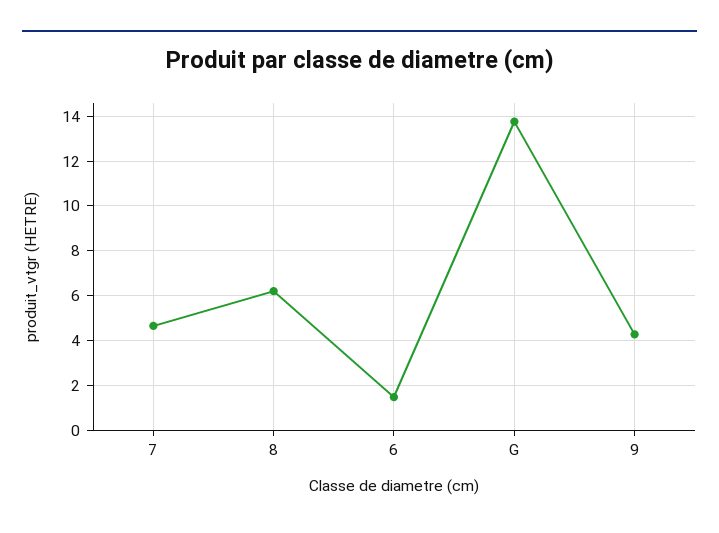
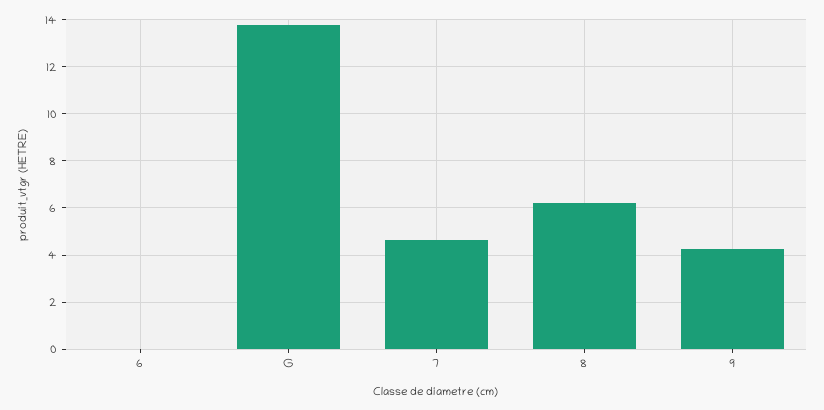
  {
    "7": 4.5,
    "8": 6,
-   "6": 1.5,
+   "6": 0,
    "G": 14,
    "9": 4.5
  }

